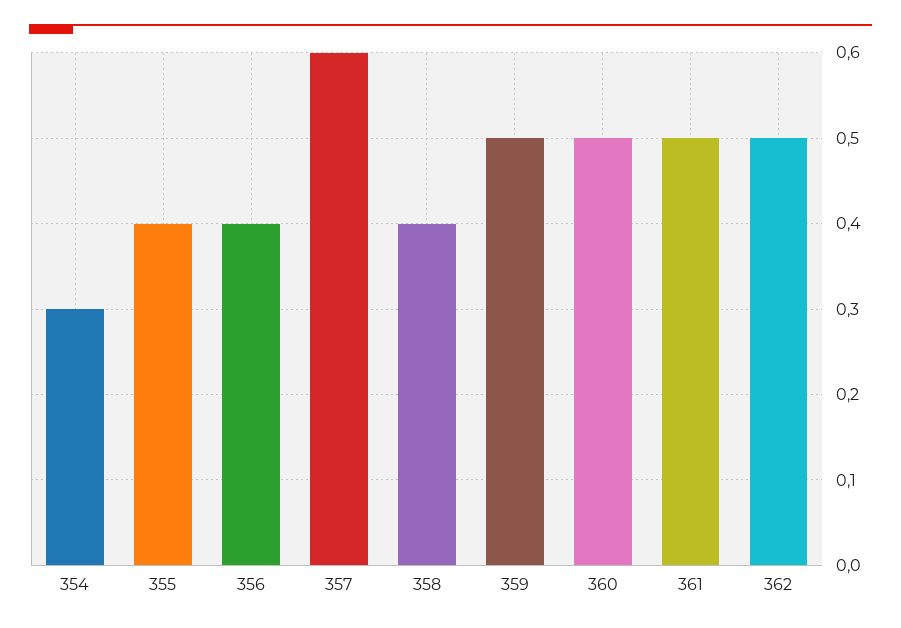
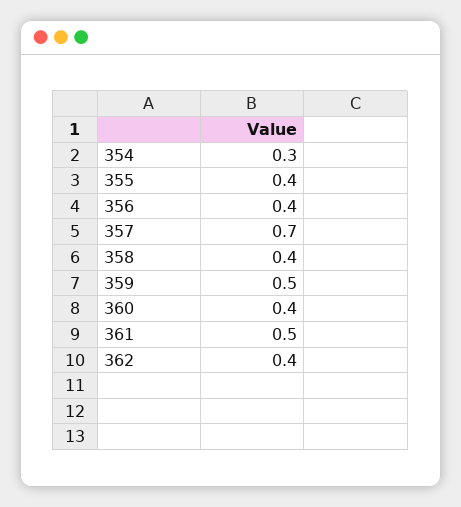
  {
    "354": 0.3,
    "355": 0.4,
    "356": 0.4,
-   "357": 0.6,
+   "357": 0.7,
    "358": 0.4,
    "359": 0.5,
-   "360": 0.5,
+   "360": 0.4,
    "361": 0.5,
-   "362": 0.5
+   "362": 0.4
  }

